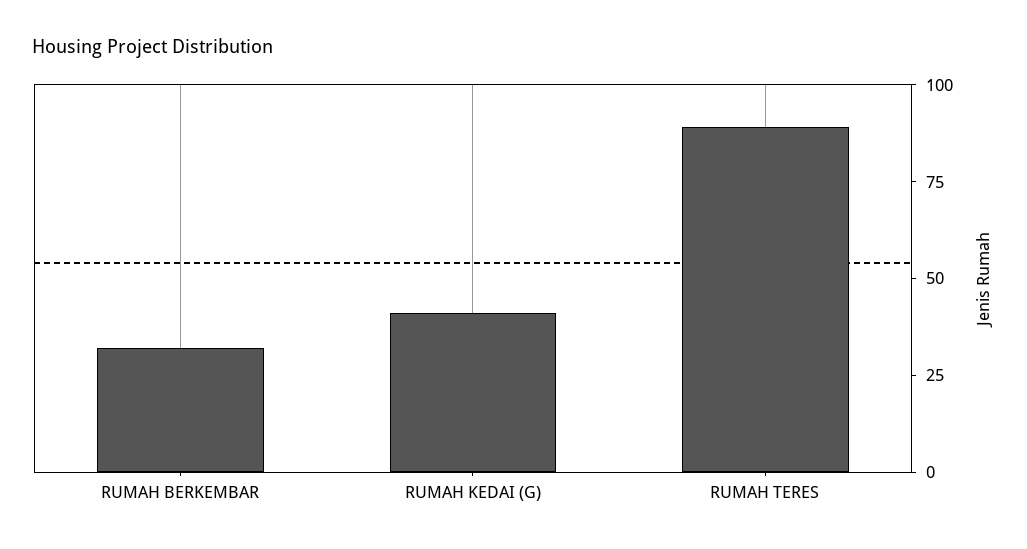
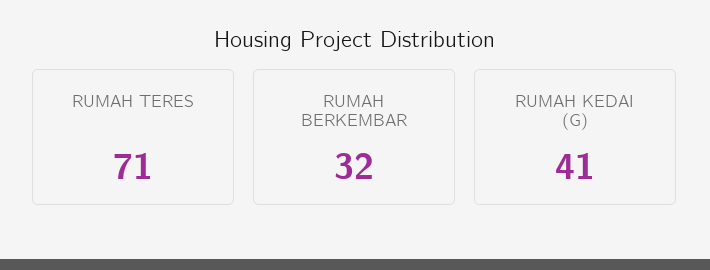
  {
    "RUMAH BERKEMBAR": 32,
    "RUMAH KEDAI (G)": 41,
-   "RUMAH TERES": 90
+   "RUMAH TERES": 71
  }

